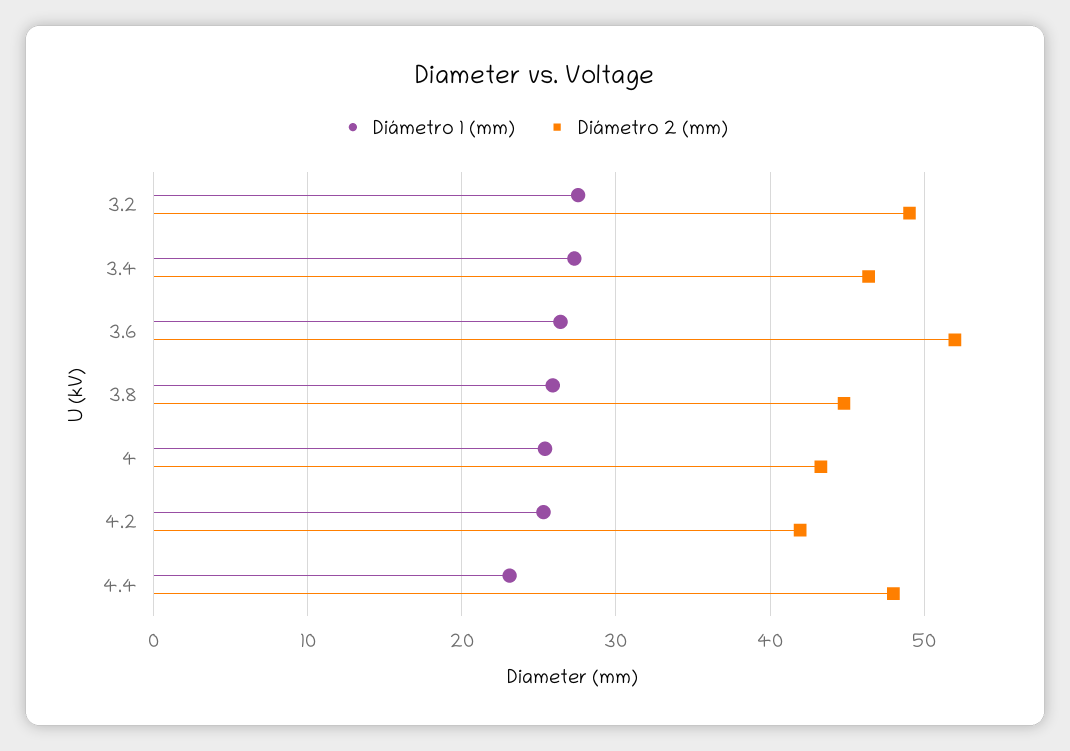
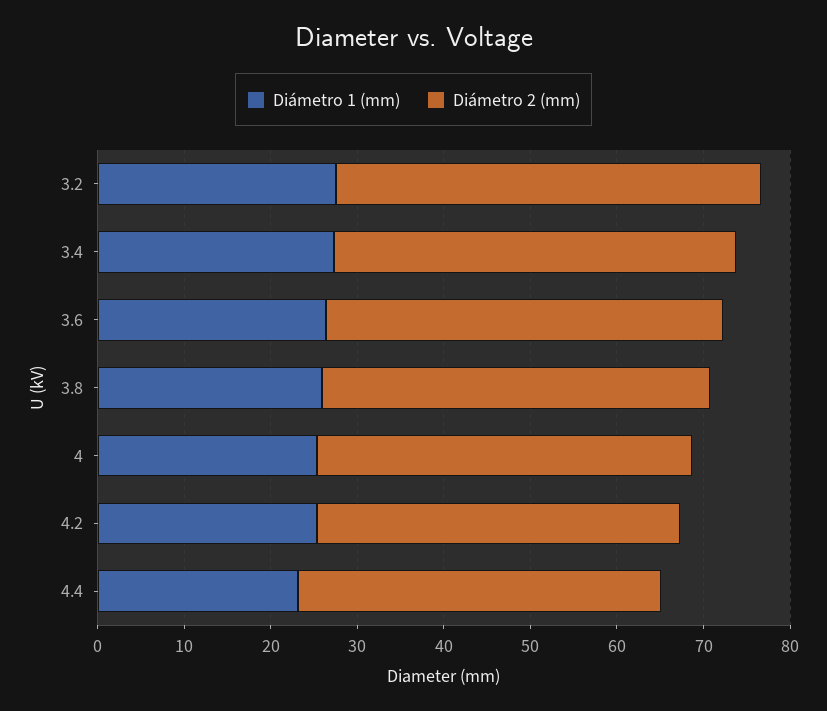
  {
    "Diámetro 1 (mm)": {
      "3.2": 28,
      "3.4": 27,
      "3.6": 26,
      "3.8": 26,
      "4": 25,
      "4.2": 25,
      "4.4": 23
    },
    "Diámetro 2 (mm)": {
      "3.2": 49,
      "3.4": 46,
-     "3.6": 52,
+     "3.6": 46,
      "3.8": 45,
      "4": 43,
      "4.2": 42,
-     "4.4": 48
+     "4.4": 42
    }
  }

